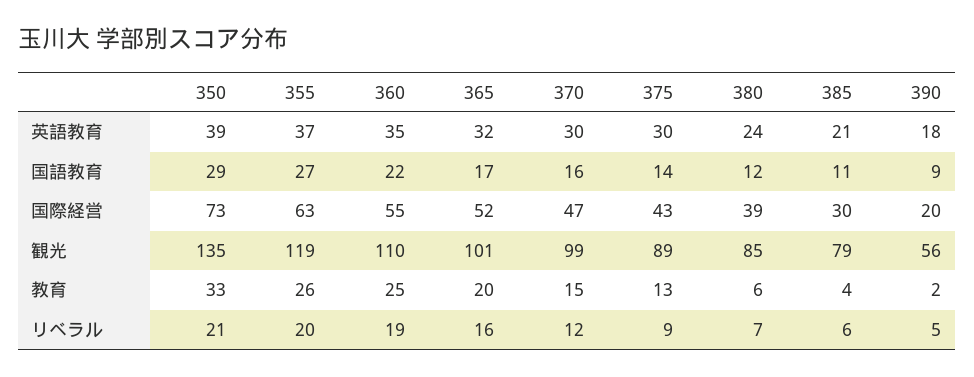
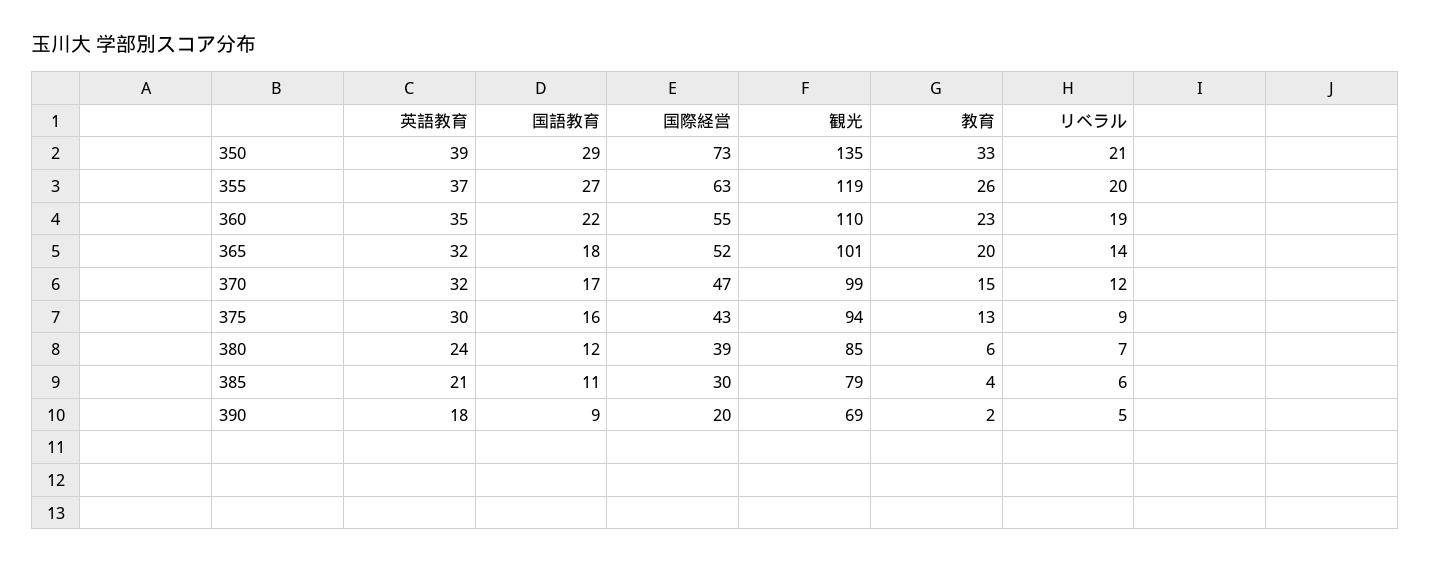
  {
    "350": {
      "英語教育": 39,
      "国語教育": 29,
      "国際経営": 73,
      "観光": 135,
      "教育": 33,
      "リベラル": 21
    },
    "355": {
      "英語教育": 37,
      "国語教育": 27,
      "国際経営": 63,
      "観光": 119,
      "教育": 26,
      "リベラル": 20
    },
    "360": {
      "英語教育": 35,
      "国語教育": 22,
      "国際経営": 55,
      "観光": 110,
-     "教育": 25,
+     "教育": 23,
      "リベラル": 19
    },
    "365": {
      "英語教育": 32,
-     "国語教育": 17,
+     "国語教育": 18,
      "国際経営": 52,
      "観光": 101,
      "教育": 20,
-     "リベラル": 16
+     "リベラル": 14
    },
    "370": {
-     "英語教育": 30,
+     "英語教育": 32,
-     "国語教育": 16,
+     "国語教育": 17,
      "国際経営": 47,
      "観光": 99,
      "教育": 15,
      "リベラル": 12
    },
    "375": {
      "英語教育": 30,
-     "国語教育": 14,
+     "国語教育": 16,
      "国際経営": 43,
-     "観光": 89,
+     "観光": 94,
      "教育": 13,
      "リベラル": 9
    },
    "380": {
      "英語教育": 24,
      "国語教育": 12,
      "国際経営": 39,
      "観光": 85,
      "教育": 6,
      "リベラル": 7
    },
    "385": {
      "英語教育": 21,
      "国語教育": 11,
      "国際経営": 30,
      "観光": 79,
      "教育": 4,
      "リベラル": 6
    },
    "390": {
      "英語教育": 18,
      "国語教育": 9,
      "国際経営": 20,
-     "観光": 56,
+     "観光": 69,
      "教育": 2,
      "リベラル": 5
    }
  }

